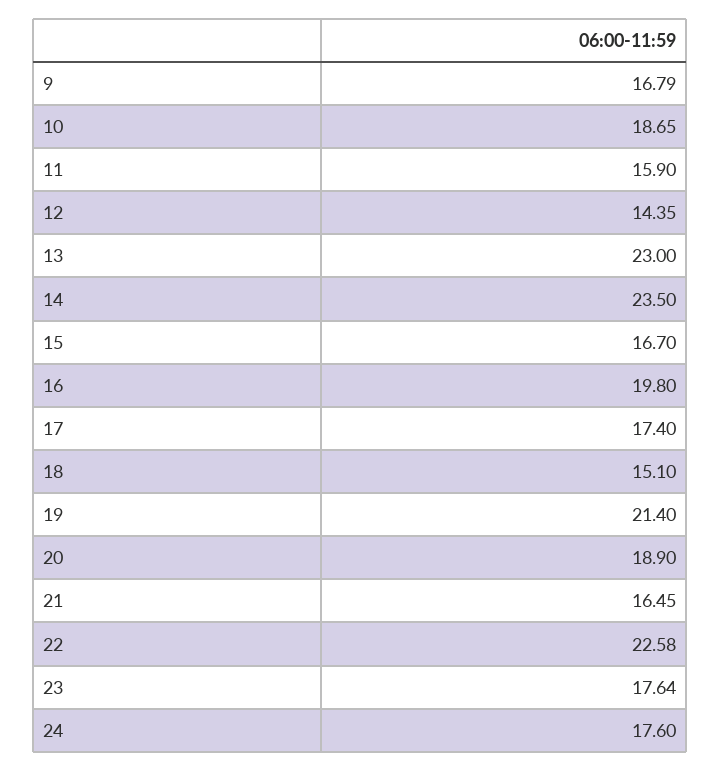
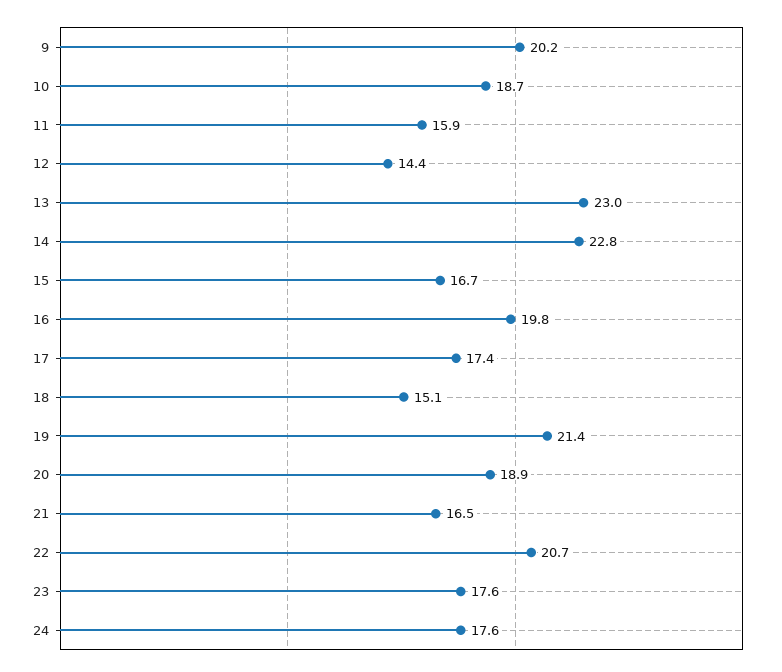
  {
-   "9": 16.79,
+   "9": 20.2,
    "10": 18.65,
    "11": 15.9,
    "12": 14.35,
    "13": 23,
-   "14": 23.5,
+   "14": 22.8,
    "15": 16.7,
    "16": 19.8,
    "17": 17.4,
    "18": 15.1,
    "19": 21.4,
    "20": 18.9,
    "21": 16.45,
-   "22": 22.58,
+   "22": 20.7,
    "23": 17.64,
    "24": 17.6
  }

